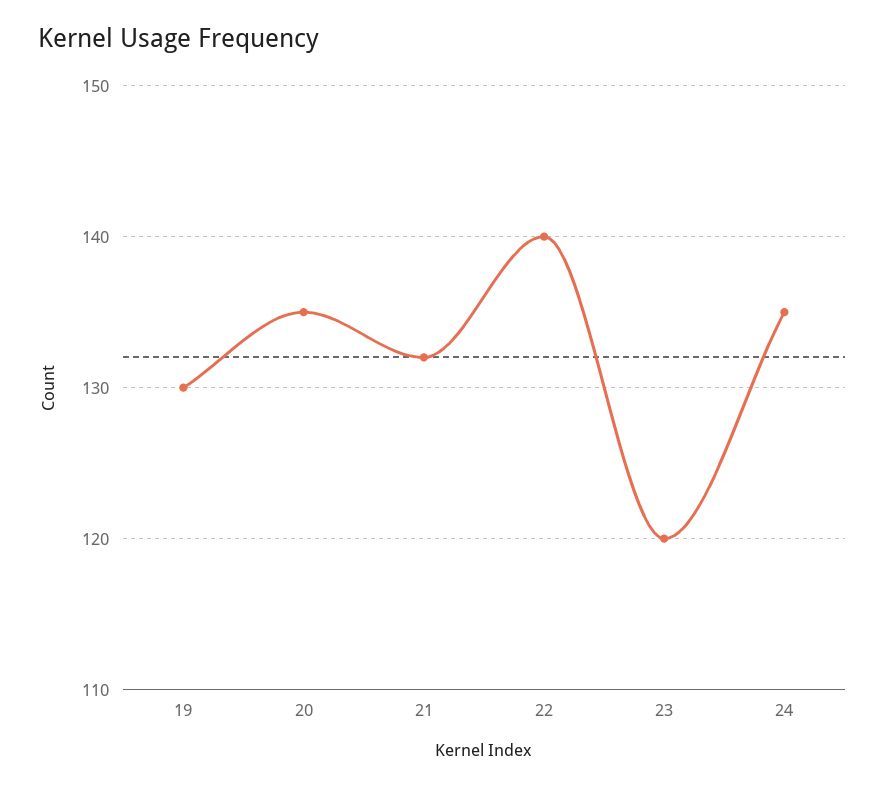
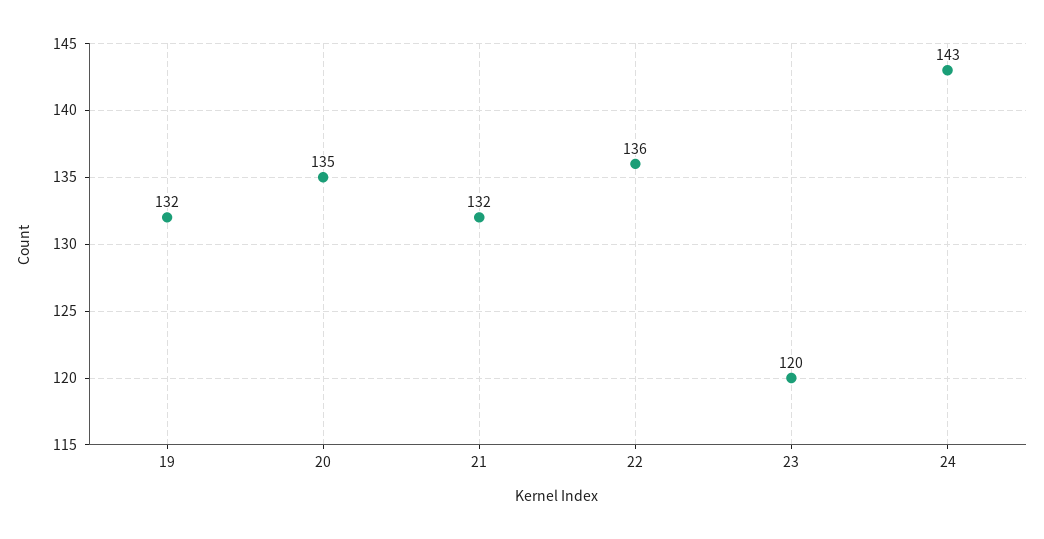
  {
-   "19": 130,
+   "19": 132,
    "20": 135,
    "21": 132,
-   "22": 140,
+   "22": 136,
    "23": 120,
-   "24": 135
+   "24": 143
  }

